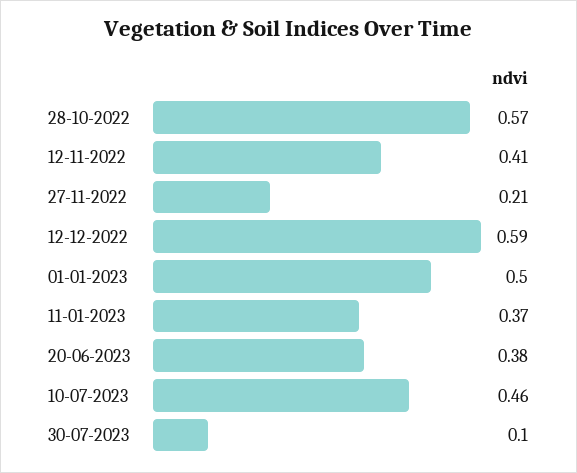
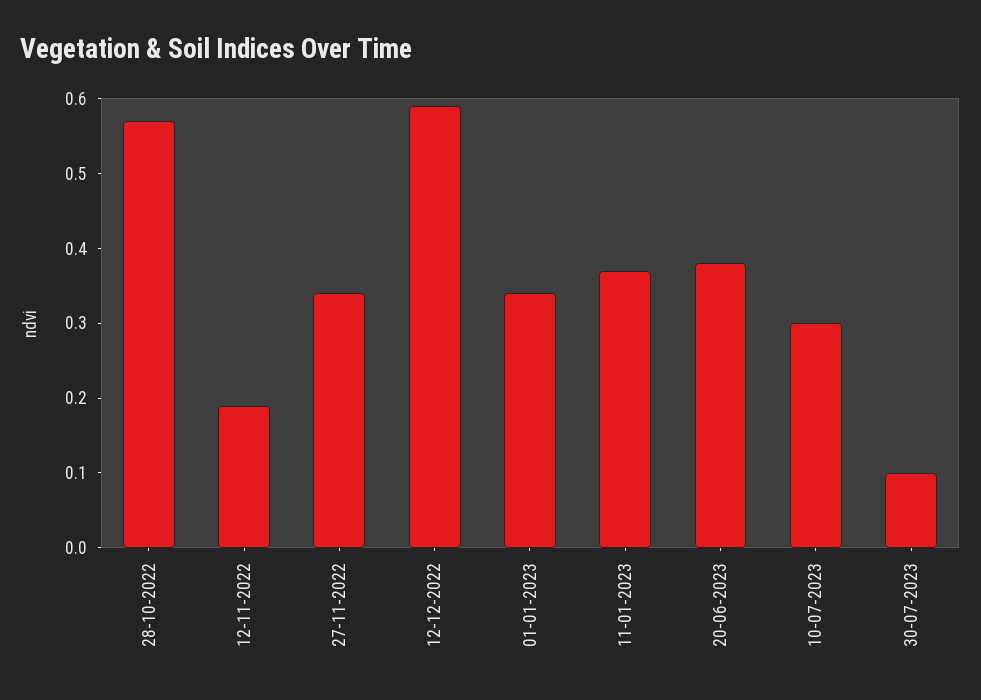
  {
    "28-10-2022": 0.57,
-   "12-11-2022": 0.41,
+   "12-11-2022": 0.2,
-   "27-11-2022": 0.21,
+   "27-11-2022": 0.35,
    "12-12-2022": 0.59,
-   "01-01-2023": 0.5,
+   "01-01-2023": 0.35,
    "11-01-2023": 0.37,
    "20-06-2023": 0.38,
-   "10-07-2023": 0.46,
+   "10-07-2023": 0.3,
    "30-07-2023": 0.1
  }

